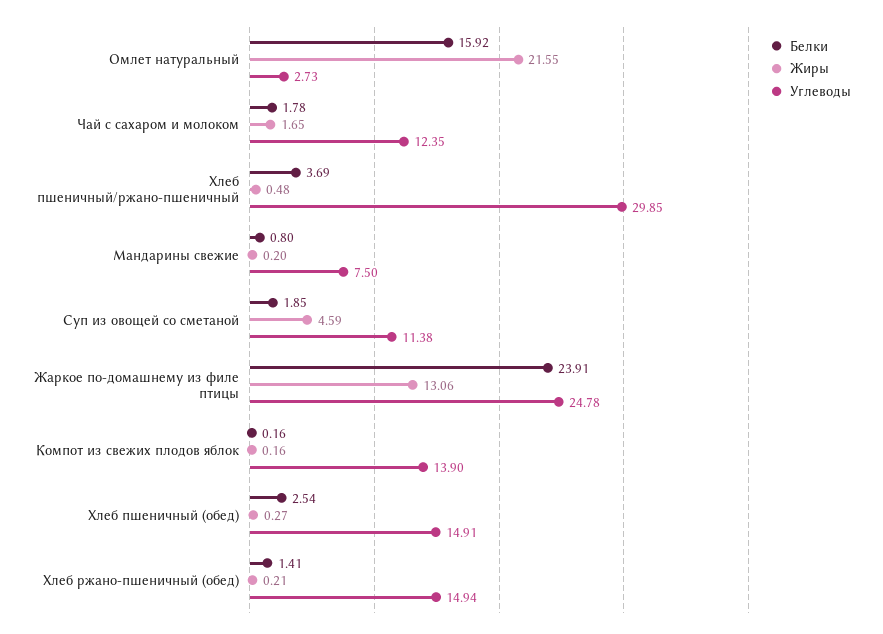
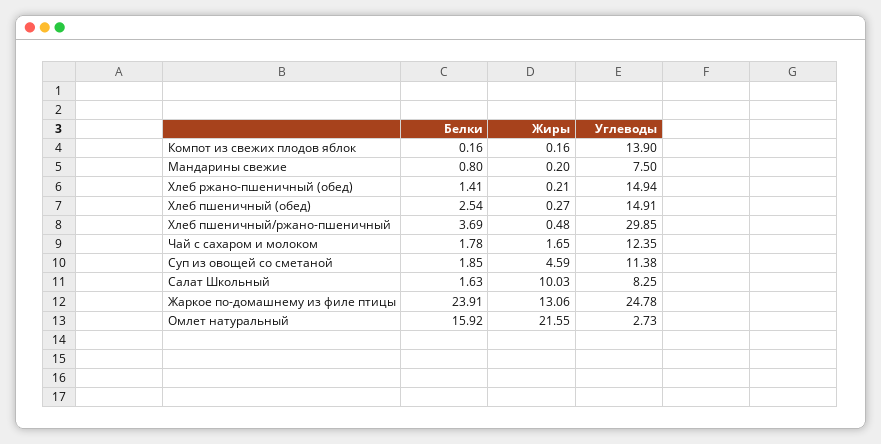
  {
    "Белки": {
      "Омлет натуральный": 15.92,
      "Чай с сахаром и молоком": 1.78,
      "Хлеб пшеничный/ржано-пшеничный": 3.69,
      "Мандарины свежие": 0.8,
      "Суп из овощей со сметаной": 1.85,
      "Жаркое по-домашнему из филе птицы": 23.91,
      "Компот из свежих плодов яблок": 0.16,
      "Хлеб пшеничный (обед)": 2.54,
-     "Хлеб ржано-пшеничный (обед)": 1.41
+     "Хлеб ржано-пшеничный (обед)": 1.41,
+     "Салат Школьный": 1.63
    },
    "Жиры": {
      "Омлет натуральный": 21.55,
      "Чай с сахаром и молоком": 1.65,
      "Хлеб пшеничный/ржано-пшеничный": 0.48,
      "Мандарины свежие": 0.2,
      "Суп из овощей со сметаной": 4.59,
      "Жаркое по-домашнему из филе птицы": 13.06,
      "Компот из свежих плодов яблок": 0.16,
      "Хлеб пшеничный (обед)": 0.27,
-     "Хлеб ржано-пшеничный (обед)": 0.21
+     "Хлеб ржано-пшеничный (обед)": 0.21,
+     "Салат Школьный": 10.03
    },
    "Углеводы": {
      "Омлет натуральный": 2.73,
      "Чай с сахаром и молоком": 12.35,
      "Хлеб пшеничный/ржано-пшеничный": 29.85,
      "Мандарины свежие": 7.5,
      "Суп из овощей со сметаной": 11.38,
      "Жаркое по-домашнему из филе птицы": 24.78,
      "Компот из свежих плодов яблок": 13.9,
      "Хлеб пшеничный (обед)": 14.91,
-     "Хлеб ржано-пшеничный (обед)": 14.94
+     "Хлеб ржано-пшеничный (обед)": 14.94,
+     "Салат Школьный": 8.25
    }
  }

